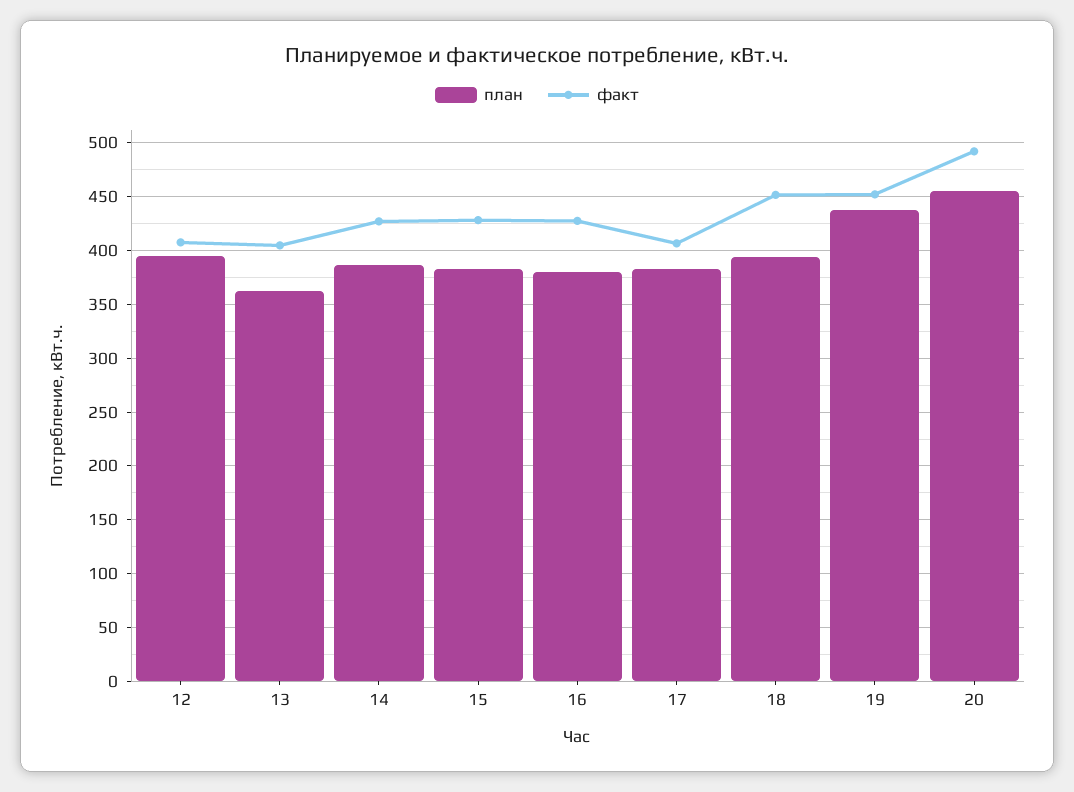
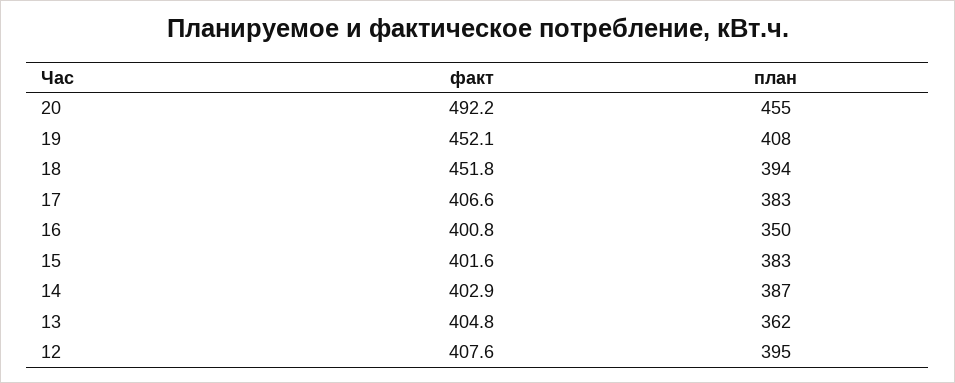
  {
    "план": {
      "12": 395,
      "13": 362,
      "14": 387,
      "15": 383,
-     "16": 380,
+     "16": 350,
      "17": 383,
      "18": 394,
-     "19": 440,
+     "19": 408,
      "20": 455
    },
    "факт": {
      "12": 407.6,
      "13": 404.8,
-     "14": 430,
+     "14": 402.9,
-     "15": 430,
+     "15": 401.6,
-     "16": 430,
+     "16": 400.8,
      "17": 406.6,
      "18": 451.8,
      "19": 452.1,
      "20": 492.2
    }
  }

